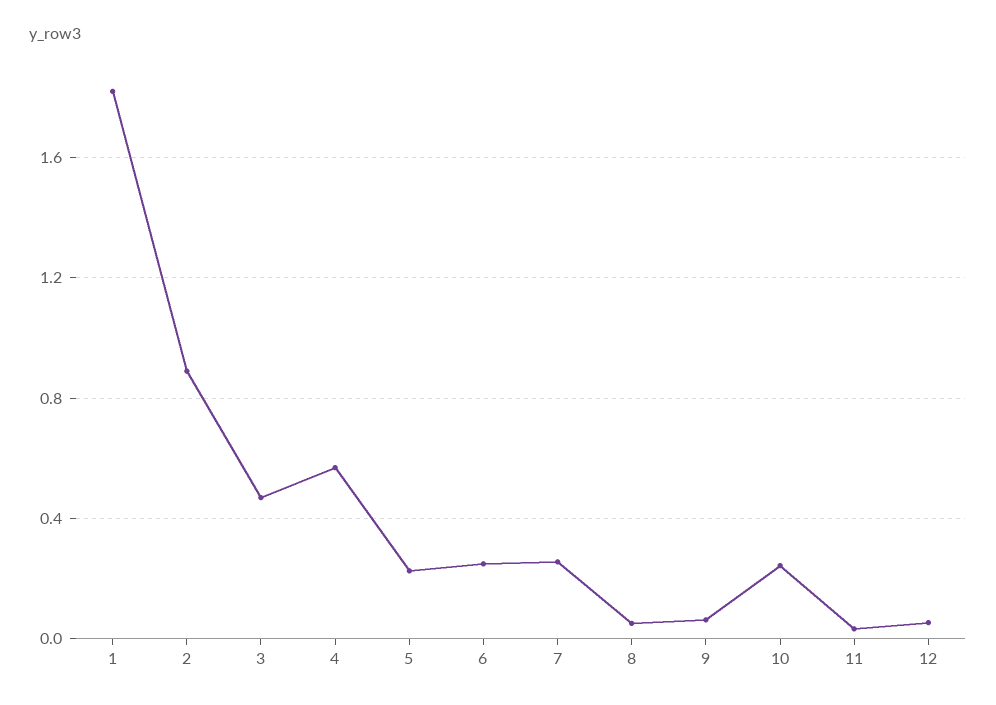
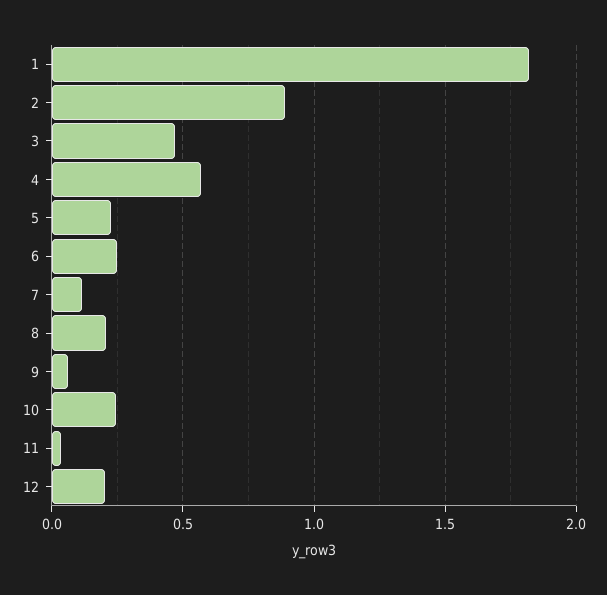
  {
    "1": 1.8,
    "2": 0.9,
    "3": 0.45,
    "4": 0.55,
    "5": 0.25,
    "6": 0.25,
-   "7": 0.25,
+   "7": 0.1,
-   "8": 0.05,
+   "8": 0.2,
    "9": 0.05,
    "10": 0.25,
    "11": 0.05,
-   "12": 0.05
+   "12": 0.2
  }

